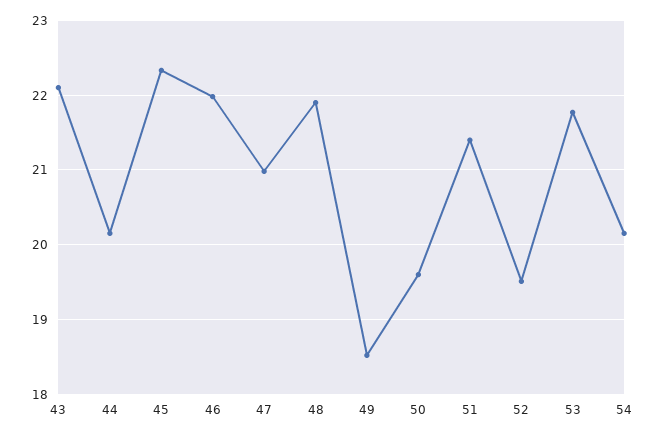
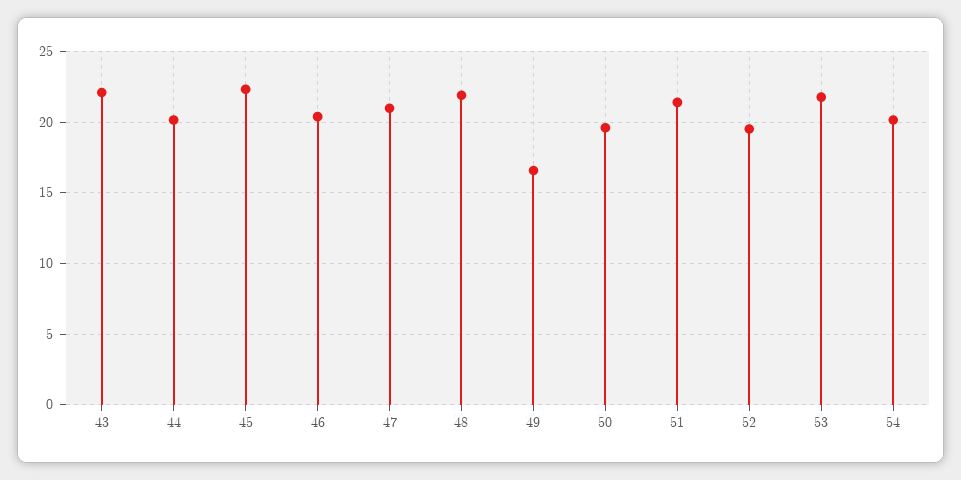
  {
    "43": 22.1,
    "44": 20.2,
    "45": 22.3,
-   "46": 22,
+   "46": 20.5,
    "47": 21,
    "48": 21.9,
-   "49": 18.5,
+   "49": 16.5,
    "50": 19.6,
    "51": 21.4,
    "52": 19.5,
    "53": 21.8,
    "54": 20.2
  }

